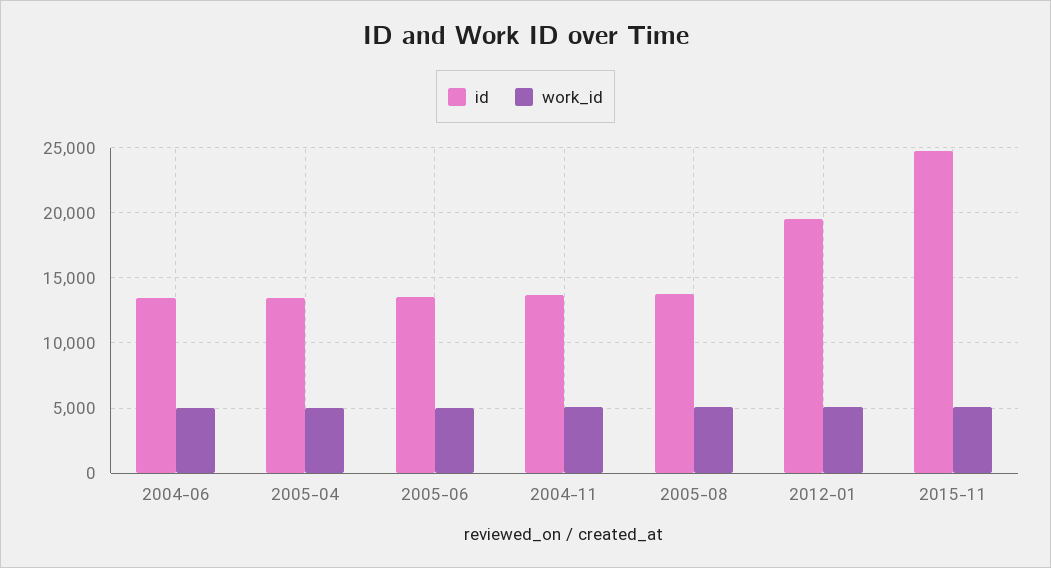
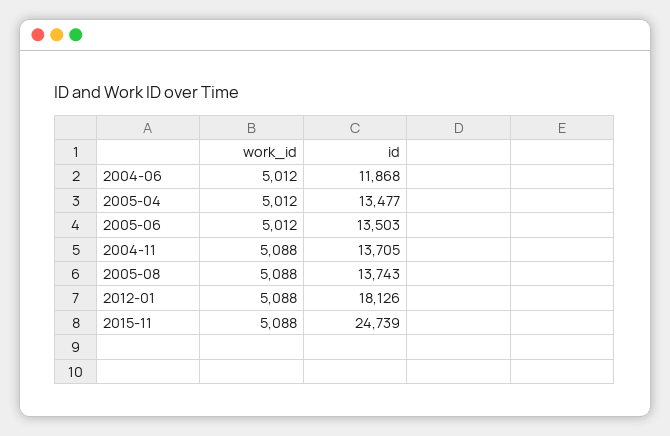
  {
    "id": {
-     "2004-06": 13500,
+     "2004-06": 11868,
      "2005-04": 13477,
      "2005-06": 13503,
      "2004-11": 13705,
      "2005-08": 13743,
-     "2012-01": 19500,
+     "2012-01": 18126,
      "2015-11": 24739
    },
    "work_id": {
      "2004-06": 5012,
      "2005-04": 5012,
      "2005-06": 5012,
      "2004-11": 5088,
      "2005-08": 5088,
      "2012-01": 5088,
      "2015-11": 5088
    }
  }

